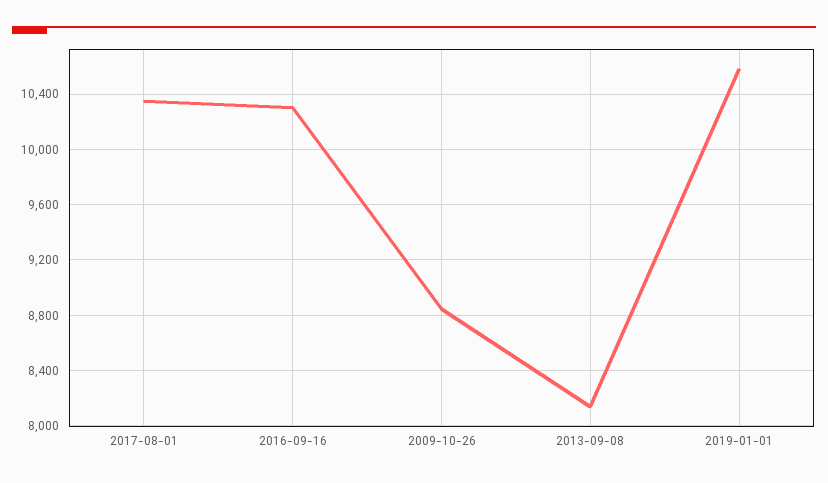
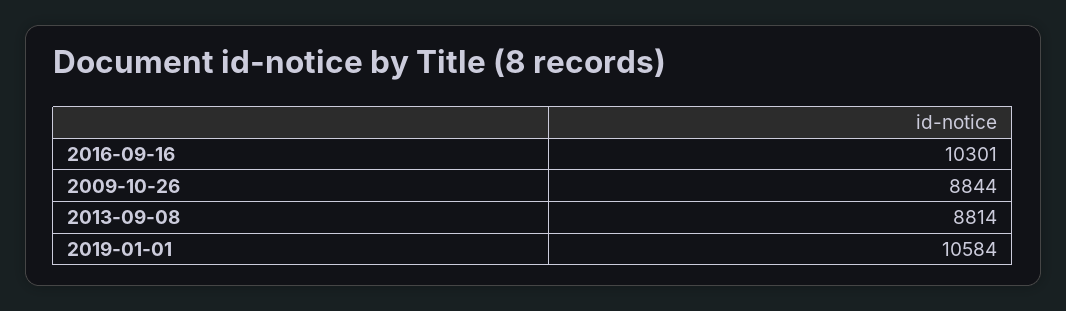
  {
-   "2017-08-01": 10350,
    "2016-09-16": 10301,
    "2009-10-26": 8844,
-   "2013-09-08": 8150,
+   "2013-09-08": 8814,
    "2019-01-01": 10584
  }

